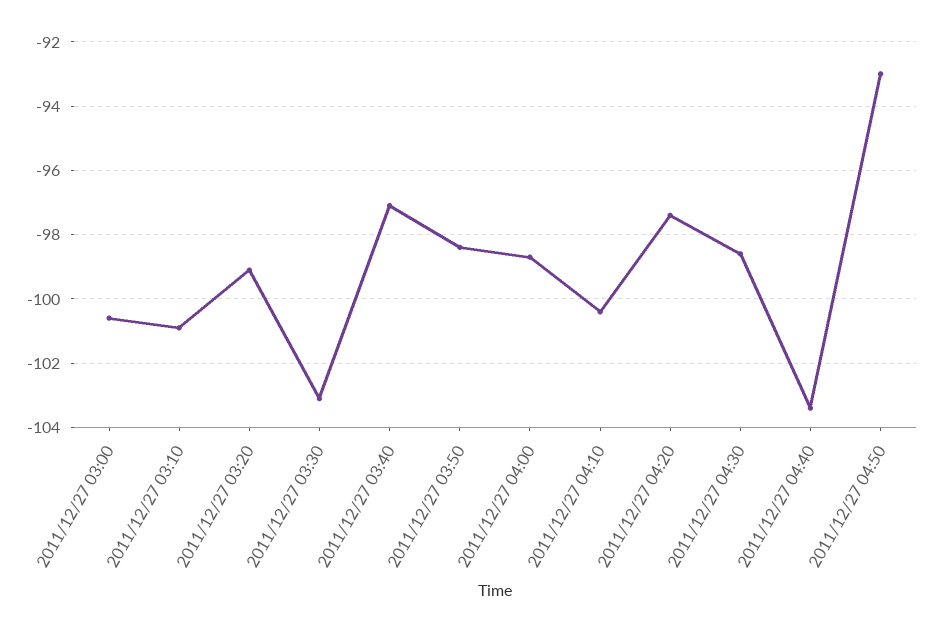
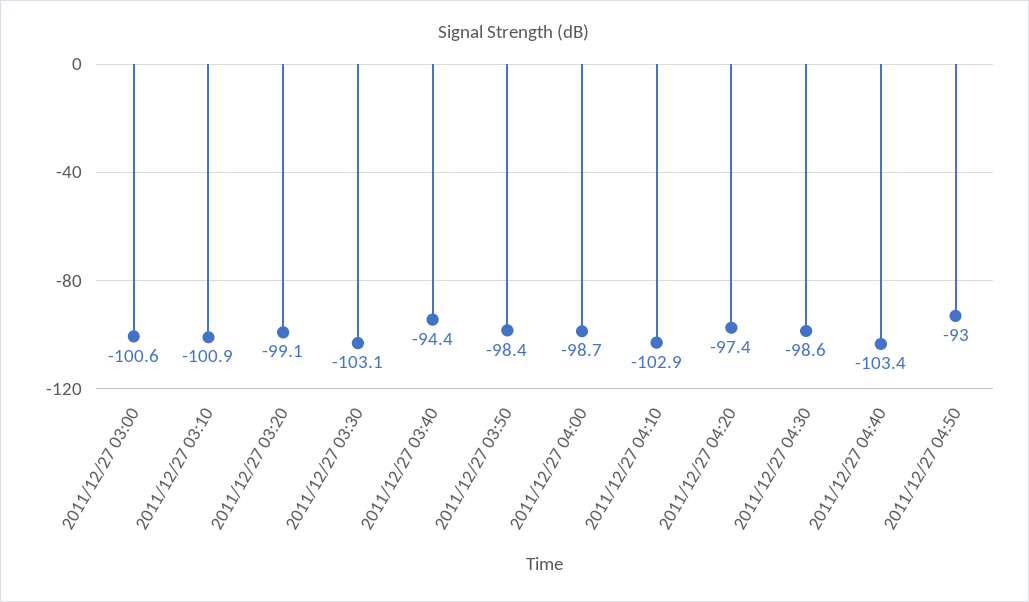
  {
    "2011/12/27 03:00": -100.6,
    "2011/12/27 03:10": -100.9,
    "2011/12/27 03:20": -99.1,
    "2011/12/27 03:30": -103.1,
-   "2011/12/27 03:40": -97,
+   "2011/12/27 03:40": -94.4,
    "2011/12/27 03:50": -98.4,
    "2011/12/27 04:00": -98.7,
-   "2011/12/27 04:10": -100.5,
+   "2011/12/27 04:10": -102.9,
    "2011/12/27 04:20": -97.4,
    "2011/12/27 04:30": -98.6,
    "2011/12/27 04:40": -103.4,
    "2011/12/27 04:50": -93
  }

